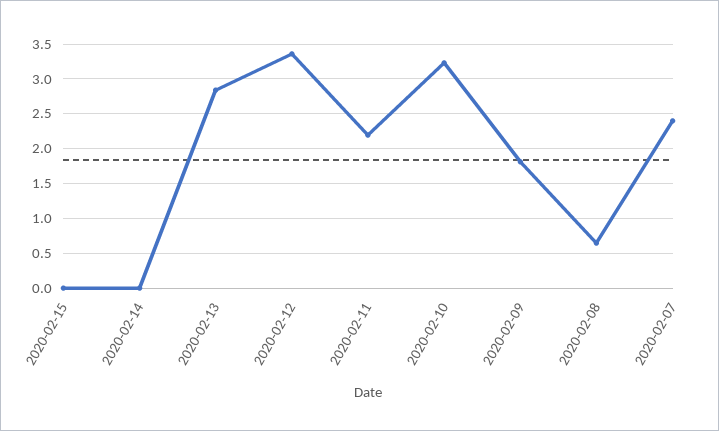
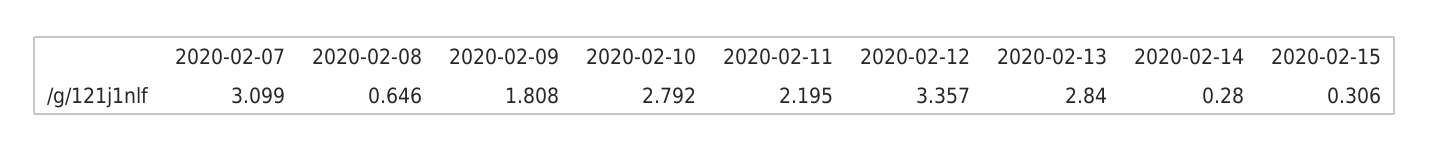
  {
-   "2020-02-15": 0,
+   "2020-02-15": 0.306,
-   "2020-02-14": 0,
+   "2020-02-14": 0.28,
    "2020-02-13": 2.84,
    "2020-02-12": 3.357,
    "2020-02-11": 2.195,
-   "2020-02-10": 3.2,
+   "2020-02-10": 2.792,
    "2020-02-09": 1.808,
    "2020-02-08": 0.646,
-   "2020-02-07": 2.4
+   "2020-02-07": 3.099
  }

